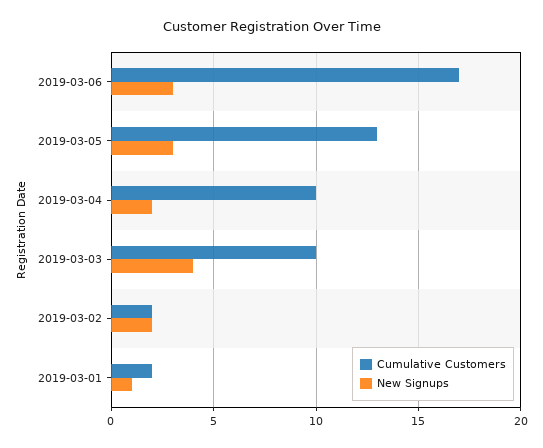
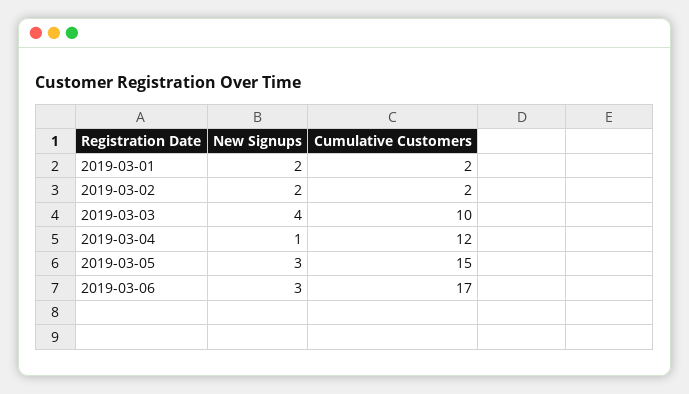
  {
    "Cumulative Customers": {
      "2019-03-06": 17,
-     "2019-03-05": 13,
+     "2019-03-05": 15,
-     "2019-03-04": 10,
+     "2019-03-04": 12,
      "2019-03-03": 10,
      "2019-03-02": 2,
      "2019-03-01": 2
    },
    "New Signups": {
      "2019-03-06": 3,
      "2019-03-05": 3,
-     "2019-03-04": 2,
+     "2019-03-04": 1,
      "2019-03-03": 4,
      "2019-03-02": 2,
-     "2019-03-01": 1
+     "2019-03-01": 2
    }
  }

